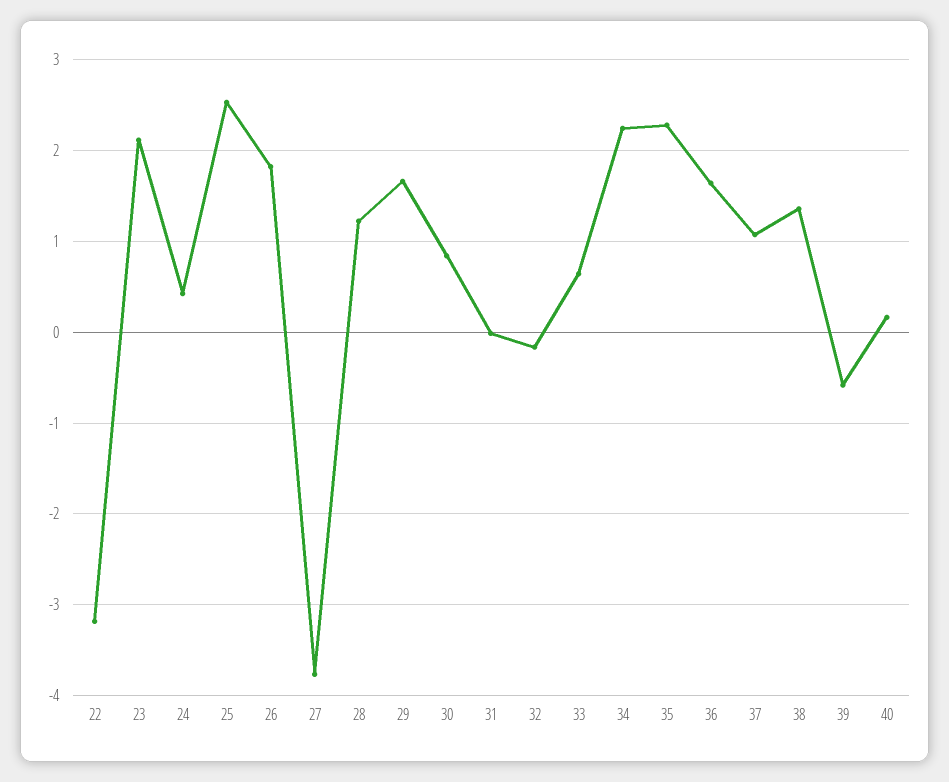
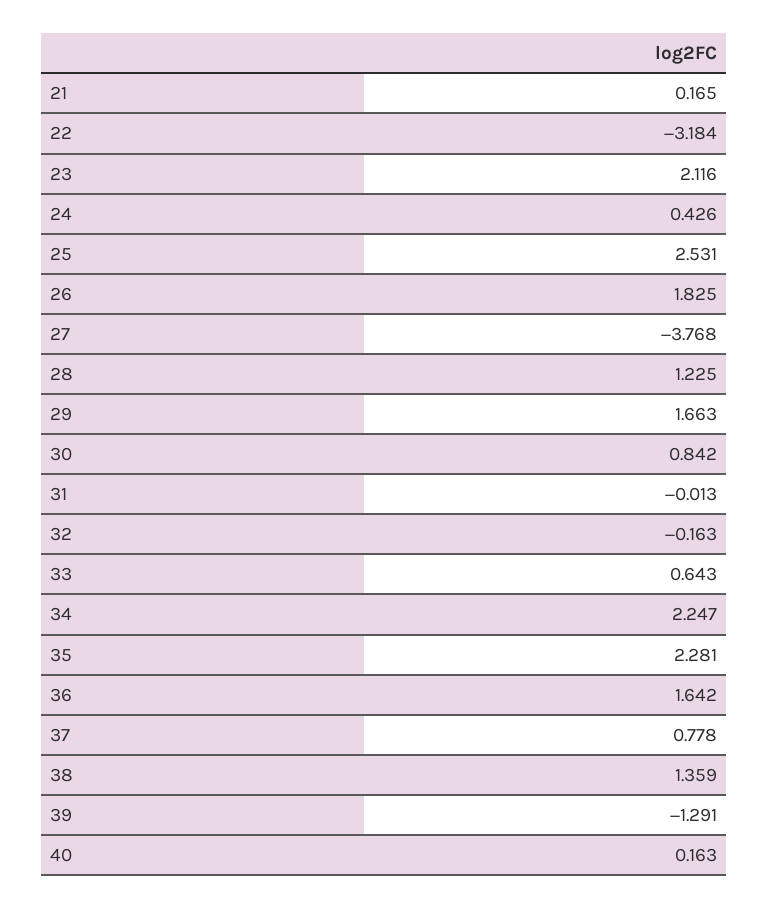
  {
    "22": -3.184,
    "23": 2.116,
    "24": 0.426,
    "25": 2.531,
    "26": 1.825,
    "27": -3.768,
    "28": 1.225,
    "29": 1.663,
    "30": 0.842,
    "31": -0.013,
    "32": -0.163,
    "33": 0.643,
    "34": 2.247,
    "35": 2.281,
    "36": 1.642,
-   "37": 1.1,
+   "37": 0.778,
    "38": 1.359,
-   "39": -0.6,
+   "39": -1.291,
-   "40": 0.163
+   "40": 0.163,
+   "21": 0.165
  }

